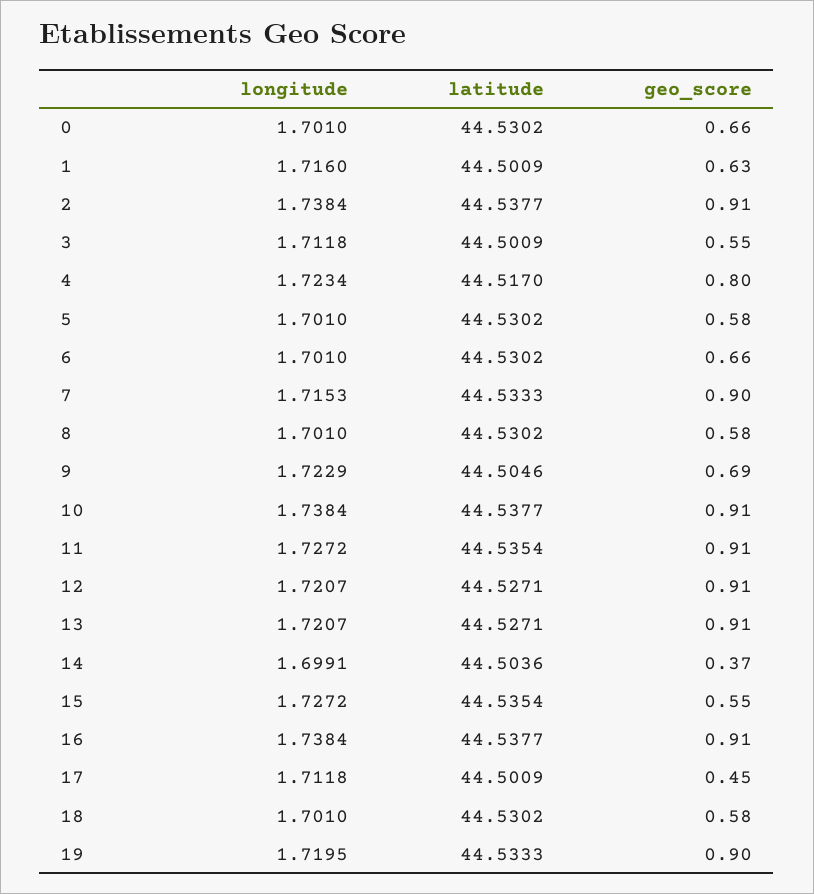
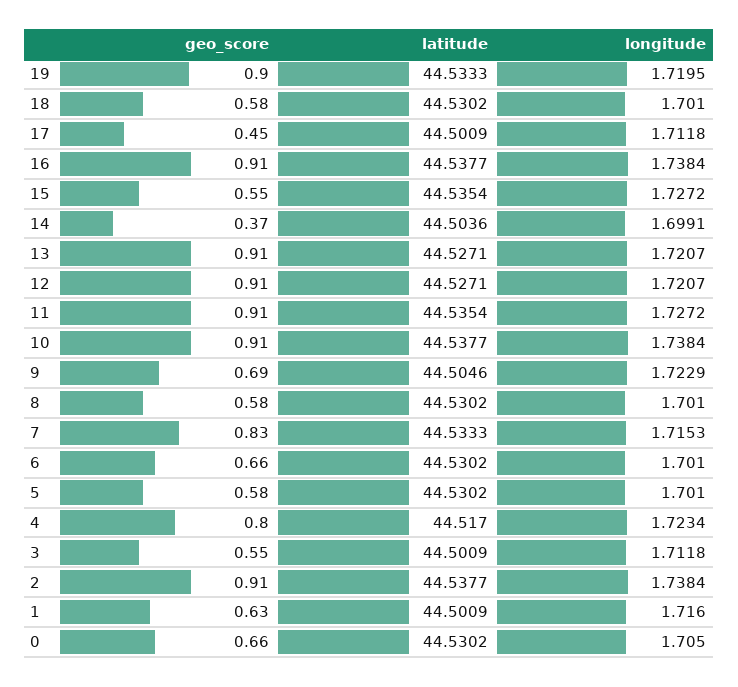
  {
    "longitude": {
-     "0": 1.701,
+     "0": 1.705,
      "1": 1.716,
      "2": 1.7384,
      "3": 1.7118,
      "4": 1.7234,
      "5": 1.701,
      "6": 1.701,
      "7": 1.7153,
      "8": 1.701,
      "9": 1.7229,
      "10": 1.7384,
      "11": 1.7272,
      "12": 1.7207,
      "13": 1.7207,
      "14": 1.6991,
      "15": 1.7272,
      "16": 1.7384,
      "17": 1.7118,
      "18": 1.701,
      "19": 1.7195
    },
    "latitude": {
      "0": 44.5302,
      "1": 44.5009,
      "2": 44.5377,
      "3": 44.5009,
      "4": 44.517,
      "5": 44.5302,
      "6": 44.5302,
      "7": 44.5333,
      "8": 44.5302,
      "9": 44.5046,
      "10": 44.5377,
      "11": 44.5354,
      "12": 44.5271,
      "13": 44.5271,
      "14": 44.5036,
      "15": 44.5354,
      "16": 44.5377,
      "17": 44.5009,
      "18": 44.5302,
      "19": 44.5333
    },
    "geo_score": {
      "0": 0.66,
      "1": 0.63,
      "2": 0.91,
      "3": 0.55,
      "4": 0.8,
      "5": 0.58,
      "6": 0.66,
-     "7": 0.9,
+     "7": 0.83,
      "8": 0.58,
      "9": 0.69,
      "10": 0.91,
      "11": 0.91,
      "12": 0.91,
      "13": 0.91,
      "14": 0.37,
      "15": 0.55,
      "16": 0.91,
      "17": 0.45,
      "18": 0.58,
      "19": 0.9
    }
  }

